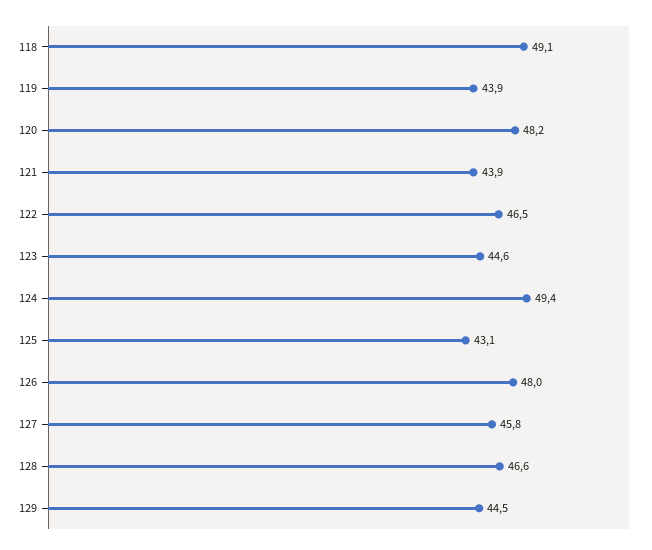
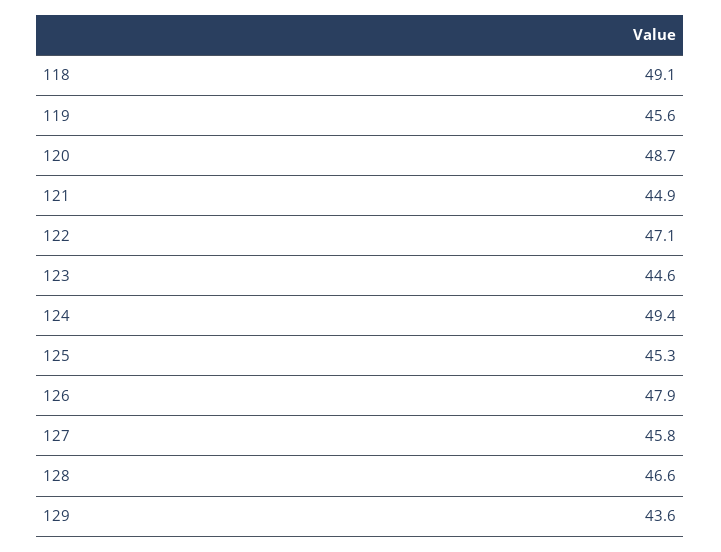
  {
    "118": 49.1,
-   "119": 43.9,
+   "119": 45.6,
-   "120": 48.2,
+   "120": 48.7,
-   "121": 43.9,
+   "121": 44.9,
-   "122": 46.5,
+   "122": 47.1,
    "123": 44.6,
    "124": 49.4,
-   "125": 43.1,
+   "125": 45.3,
-   "126": 48,
+   "126": 47.9,
    "127": 45.8,
    "128": 46.6,
-   "129": 44.5
+   "129": 43.6
  }

